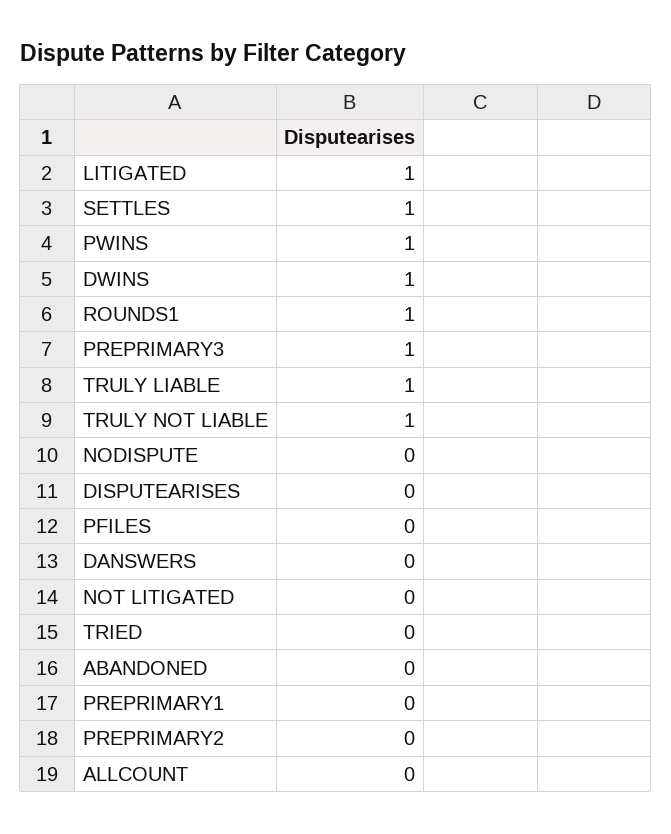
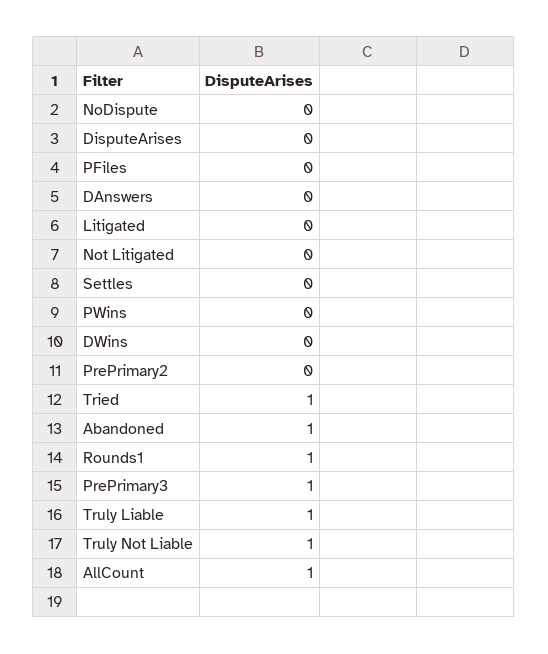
  {
-   "LITIGATED": 1,
+   "LITIGATED": 0,
-   "SETTLES": 1,
+   "SETTLES": 0,
-   "PWINS": 1,
+   "PWINS": 0,
-   "DWINS": 1,
+   "DWINS": 0,
    "ROUNDS1": 1,
    "PREPRIMARY3": 1,
    "TRULY LIABLE": 1,
    "TRULY NOT LIABLE": 1,
    "NODISPUTE": 0,
    "DISPUTEARISES": 0,
    "PFILES": 0,
    "DANSWERS": 0,
    "NOT LITIGATED": 0,
-   "TRIED": 0,
+   "TRIED": 1,
-   "ABANDONED": 0,
+   "ABANDONED": 1,
-   "PREPRIMARY1": 0,
    "PREPRIMARY2": 0,
-   "ALLCOUNT": 0
+   "ALLCOUNT": 1
  }

